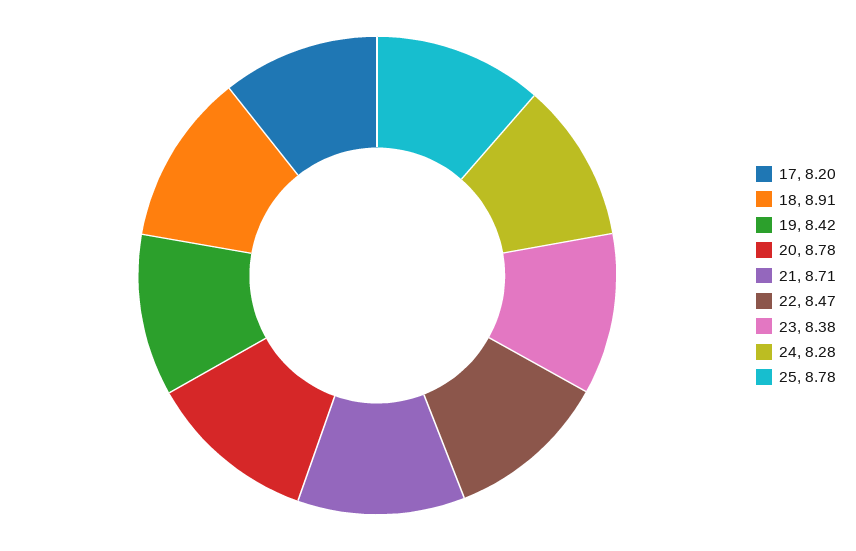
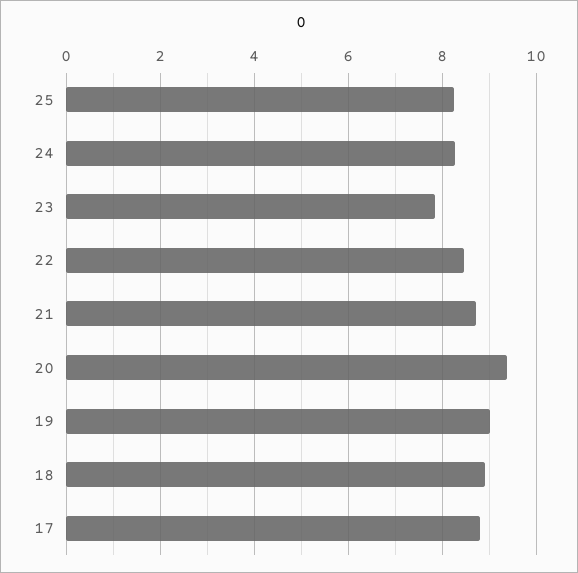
  {
-   "17": 8.2,
+   "17": 8.8,
    "18": 8.91,
-   "19": 8.42,
+   "19": 9,
-   "20": 8.78,
+   "20": 9.4,
    "21": 8.71,
    "22": 8.47,
-   "23": 8.38,
+   "23": 7.8,
    "24": 8.28,
-   "25": 8.78
+   "25": 8.2
  }

